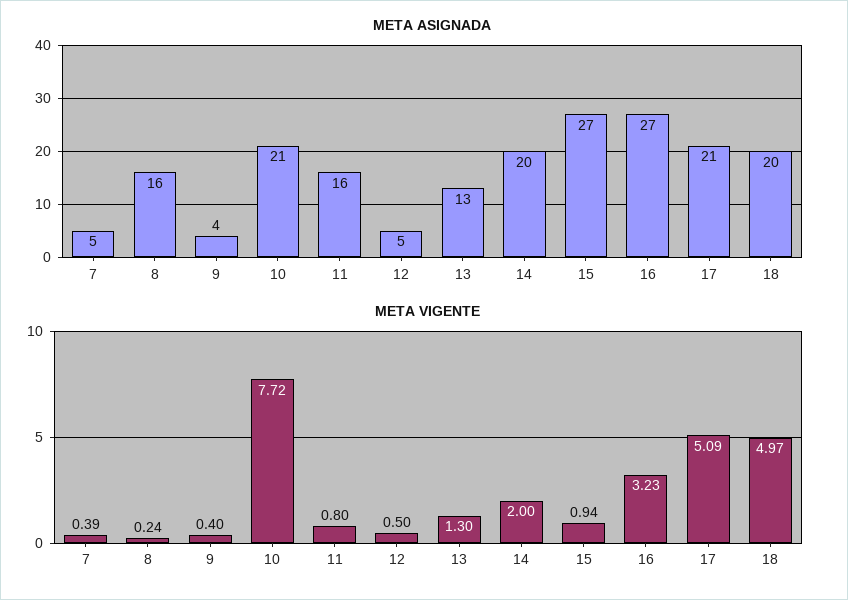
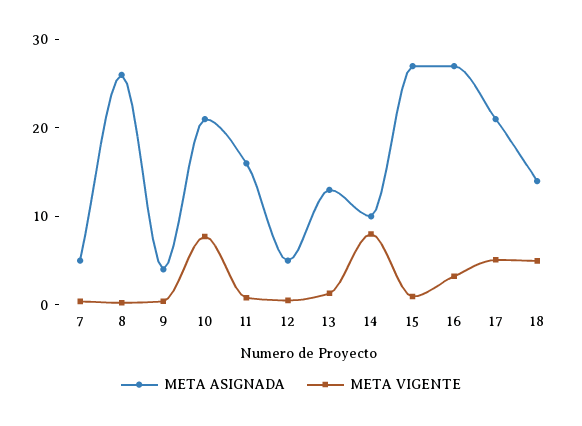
  {
    "META ASIGNADA": {
      "7": 5,
-     "8": 16,
+     "8": 26,
      "9": 4,
      "10": 21,
      "11": 16,
      "12": 5,
      "13": 13,
-     "14": 20,
+     "14": 10,
      "15": 27,
      "16": 27,
      "17": 21,
-     "18": 20
+     "18": 14
    },
    "META VIGENTE": {
      "7": 0.39,
      "8": 0.24,
      "9": 0.4,
      "10": 7.72,
      "11": 0.8,
      "12": 0.5,
      "13": 1.3,
-     "14": 2,
+     "14": 8,
      "15": 0.94,
      "16": 3.23,
      "17": 5.09,
      "18": 4.97
    }
  }

